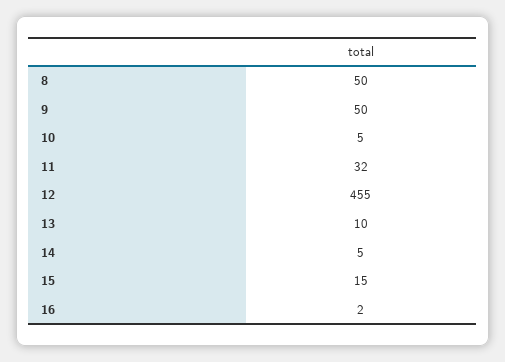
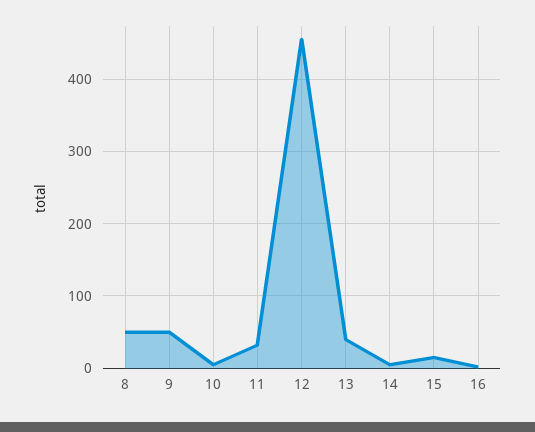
  {
    "8": 50,
    "9": 50,
    "10": 5,
    "11": 32,
    "12": 455,
-   "13": 10,
+   "13": 40,
    "14": 5,
    "15": 15,
    "16": 2
  }

